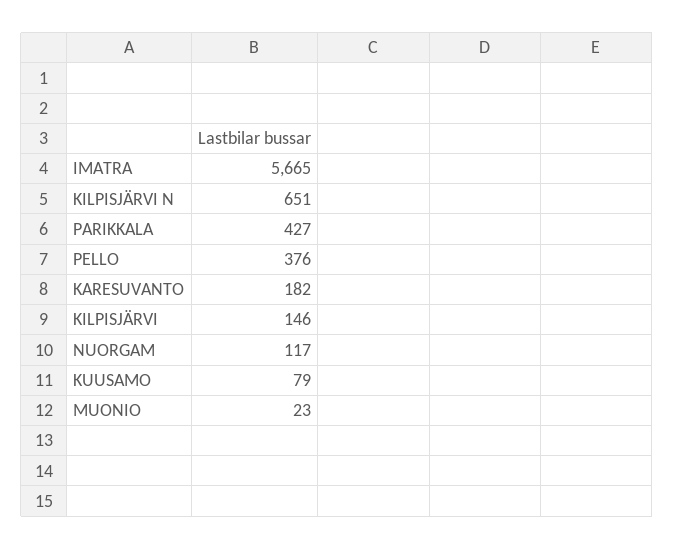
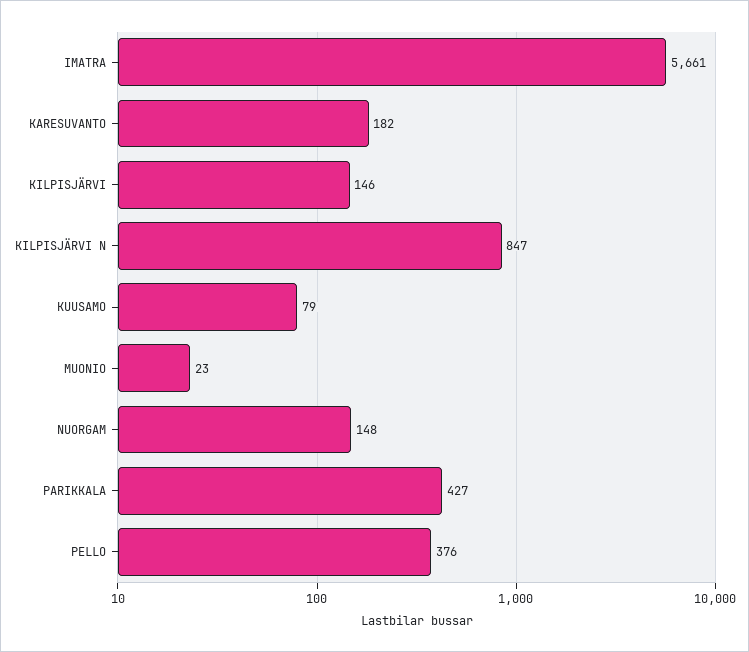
  {
-   "IMATRA": 5665,
+   "IMATRA": 5661,
-   "KILPISJÄRVI N": 651,
+   "KILPISJÄRVI N": 847,
    "PARIKKALA": 427,
    "PELLO": 376,
    "KARESUVANTO": 182,
    "KILPISJÄRVI": 146,
-   "NUORGAM": 117,
+   "NUORGAM": 148,
    "KUUSAMO": 79,
    "MUONIO": 23
  }

